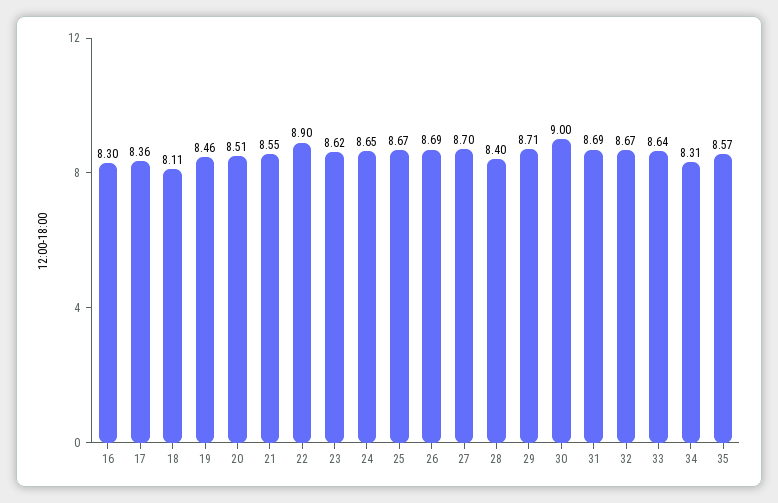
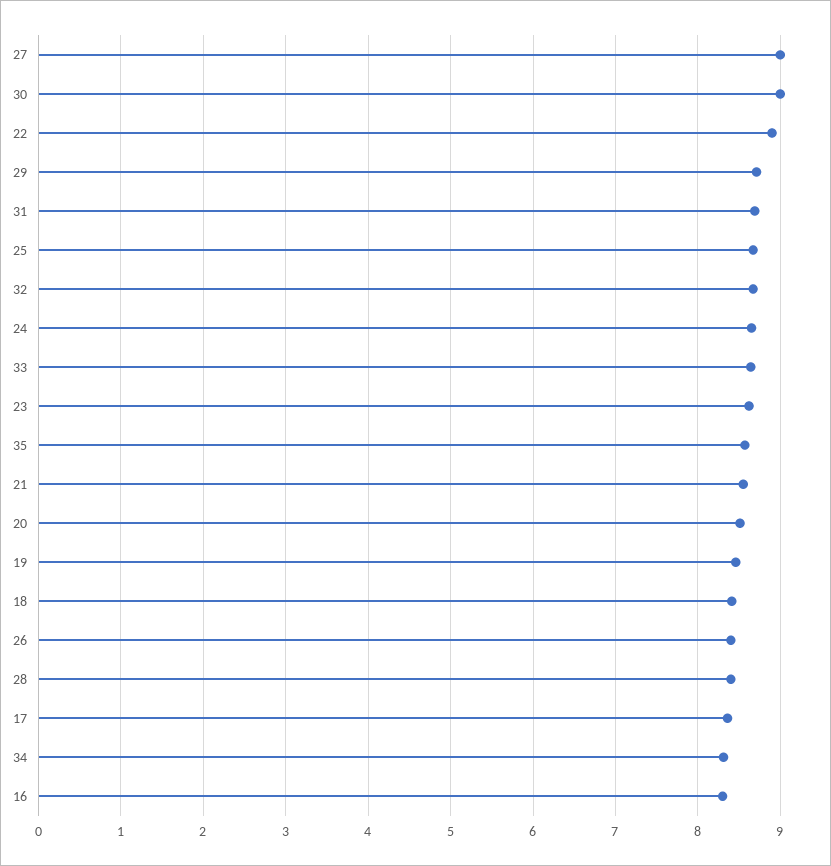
  {
    "16": 8.3,
    "17": 8.36,
-   "18": 8.11,
+   "18": 8.4,
    "19": 8.46,
    "20": 8.51,
    "21": 8.55,
    "22": 8.9,
    "23": 8.62,
    "24": 8.65,
    "25": 8.67,
-   "26": 8.69,
+   "26": 8.4,
-   "27": 8.7,
+   "27": 9,
    "28": 8.4,
    "29": 8.71,
    "30": 9,
    "31": 8.69,
    "32": 8.67,
    "33": 8.64,
    "34": 8.31,
    "35": 8.57
  }

